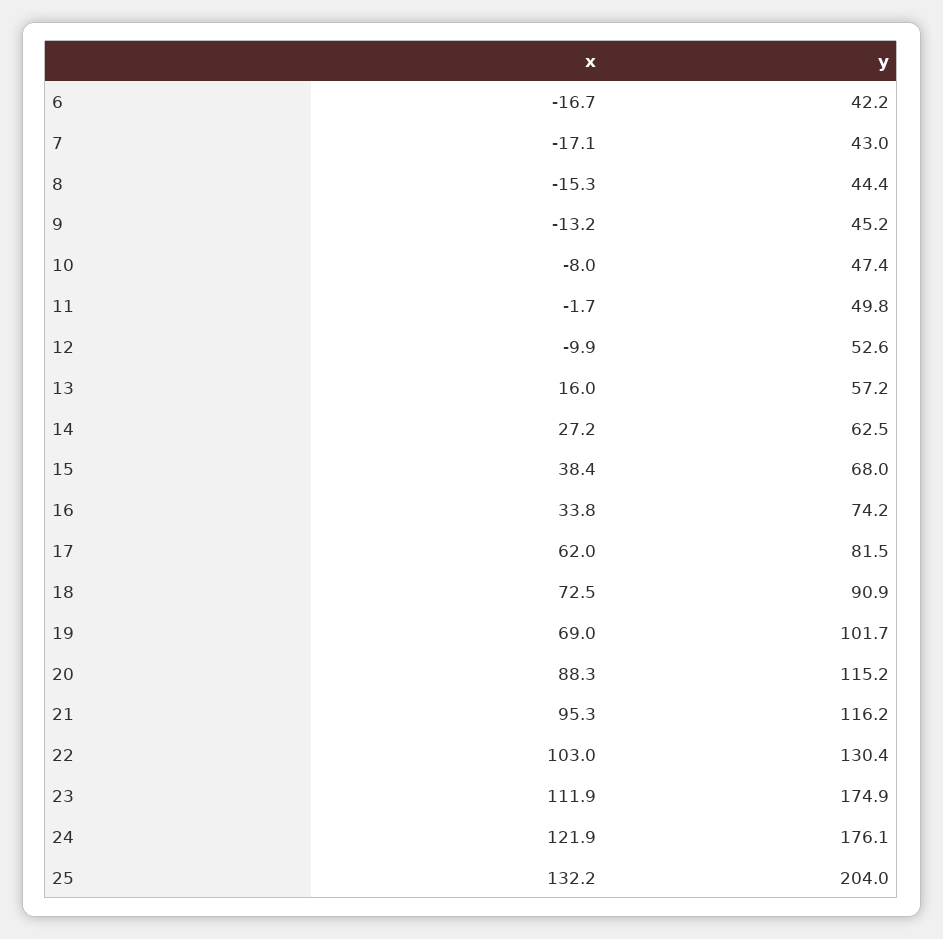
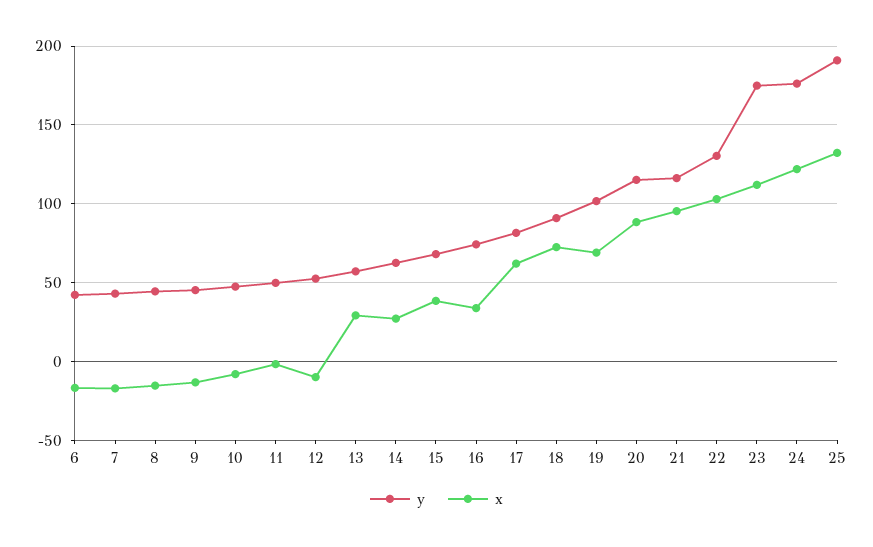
  {
    "x": {
      "6": -16.7,
      "7": -17.1,
      "8": -15.3,
      "9": -13.2,
      "10": -8,
      "11": -1.7,
      "12": -9.9,
-     "13": 16,
+     "13": 30,
      "14": 27.2,
      "15": 38.4,
      "16": 33.8,
      "17": 62,
      "18": 72.5,
      "19": 69,
      "20": 88.3,
      "21": 95.3,
      "22": 103,
      "23": 111.9,
      "24": 121.9,
      "25": 132.2
    },
    "y": {
      "6": 42.2,
      "7": 43,
      "8": 44.4,
      "9": 45.2,
      "10": 47.4,
      "11": 49.8,
      "12": 52.6,
      "13": 57.2,
      "14": 62.5,
      "15": 68,
      "16": 74.2,
      "17": 81.5,
      "18": 90.9,
      "19": 101.7,
      "20": 115.2,
      "21": 116.2,
      "22": 130.4,
      "23": 174.9,
      "24": 176.1,
-     "25": 204
+     "25": 190
    }
  }

